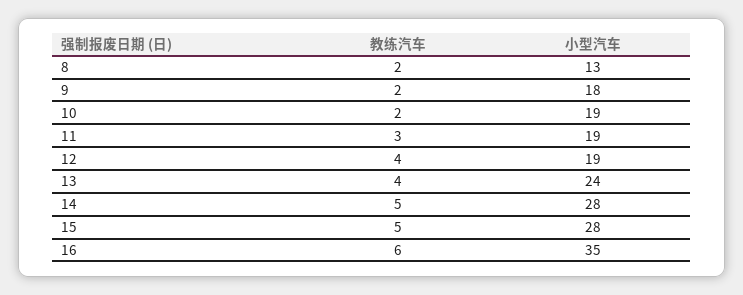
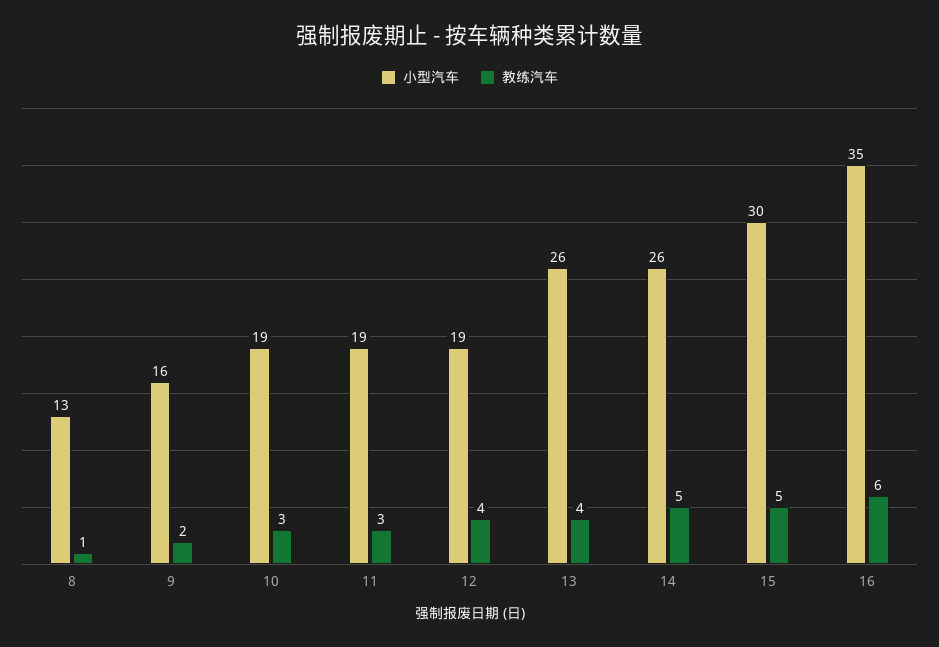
  {
    "教练汽车": {
-     "8": 2,
+     "8": 1,
      "9": 2,
-     "10": 2,
+     "10": 3,
      "11": 3,
      "12": 4,
      "13": 4,
      "14": 5,
      "15": 5,
      "16": 6
    },
    "小型汽车": {
      "8": 13,
-     "9": 18,
+     "9": 16,
      "10": 19,
      "11": 19,
      "12": 19,
-     "13": 24,
+     "13": 26,
-     "14": 28,
+     "14": 26,
-     "15": 28,
+     "15": 30,
      "16": 35
    }
  }

